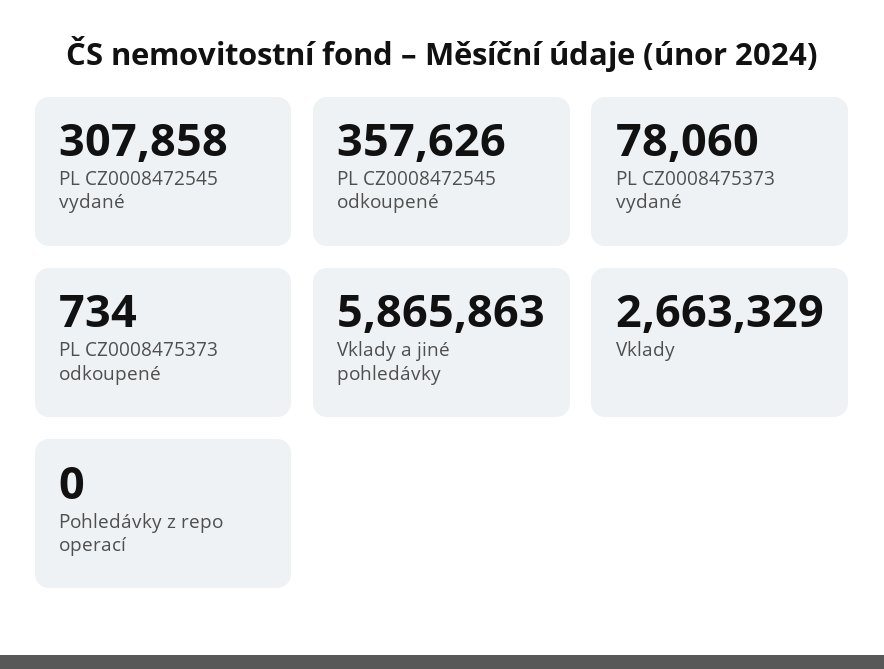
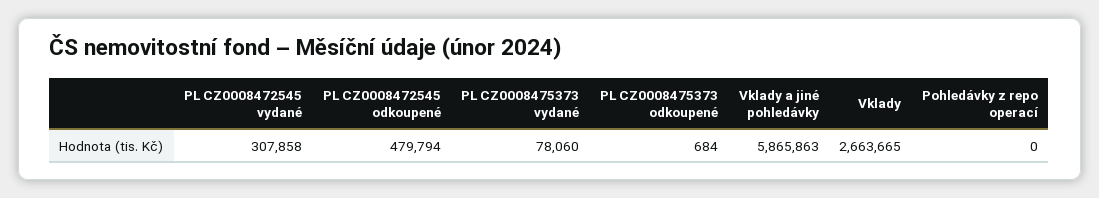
  {
    "PL CZ0008472545 vydané": 307858,
-   "PL CZ0008472545 odkoupené": 357626,
+   "PL CZ0008472545 odkoupené": 479794,
    "PL CZ0008475373 vydané": 78060,
-   "PL CZ0008475373 odkoupené": 734,
+   "PL CZ0008475373 odkoupené": 684,
    "Vklady a jiné pohledávky": 5865863,
-   "Vklady": 2663329,
+   "Vklady": 2663665,
    "Pohledávky z repo operací": 0
  }

